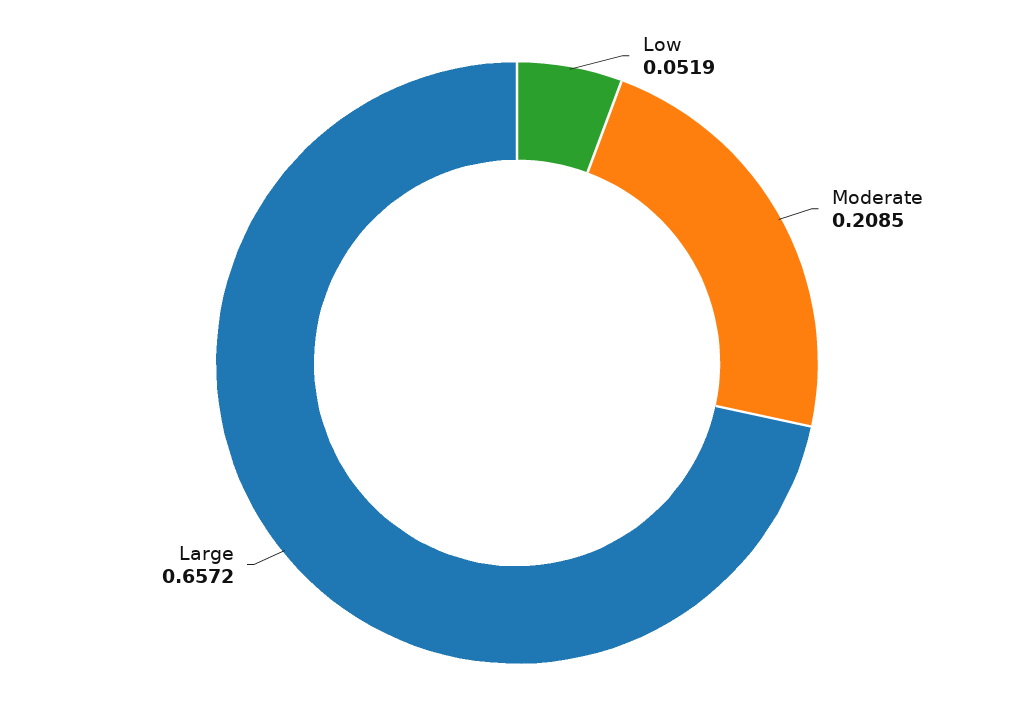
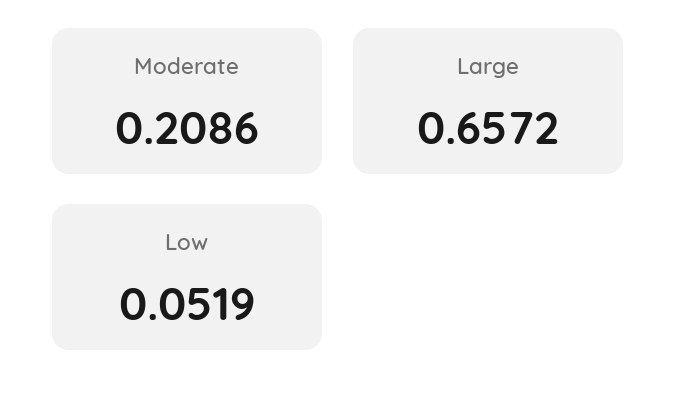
  {
    "Low": 0.0519,
-   "Moderate": 0.2085,
+   "Moderate": 0.2086,
    "Large": 0.6572
  }

